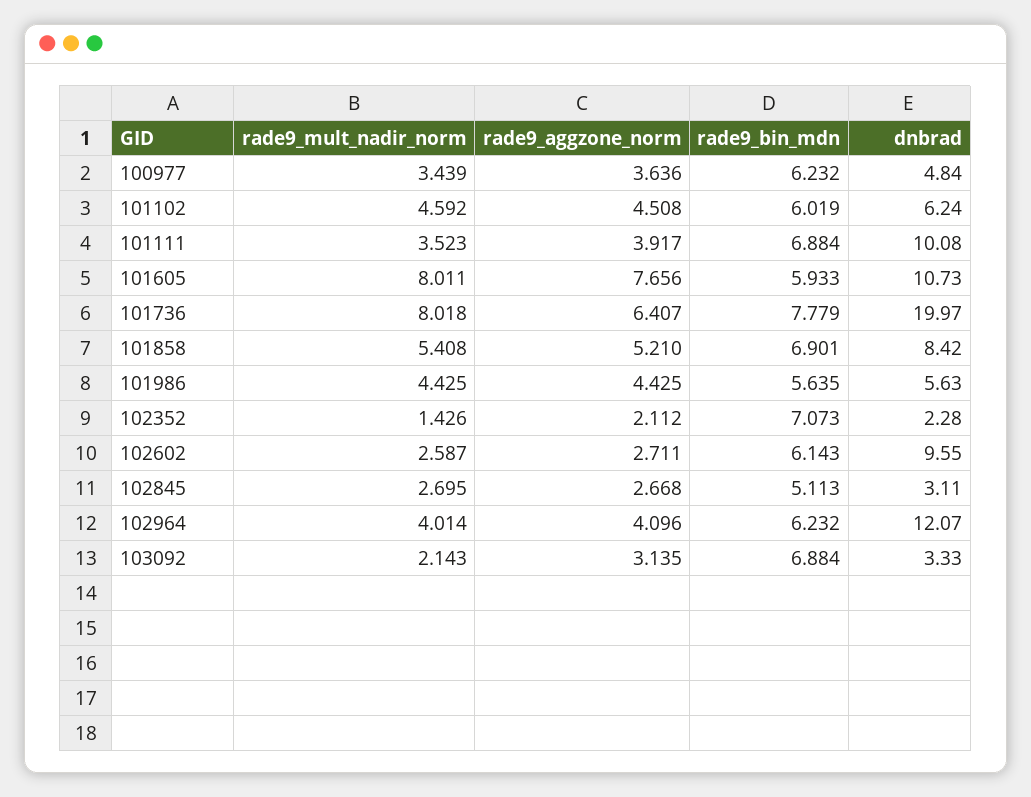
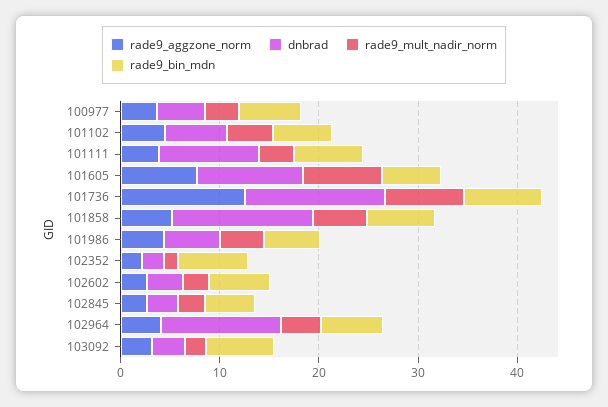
  {
    "rade9_mult_nadir_norm": {
      "100977": 3.439,
      "101102": 4.592,
      "101111": 3.523,
      "101605": 8.011,
      "101736": 8.018,
      "101858": 5.408,
      "101986": 4.425,
      "102352": 1.426,
      "102602": 2.587,
      "102845": 2.695,
      "102964": 4.014,
      "103092": 2.143
    },
    "rade9_aggzone_norm": {
      "100977": 3.636,
      "101102": 4.508,
      "101111": 3.917,
      "101605": 7.656,
-     "101736": 6.407,
+     "101736": 12,
      "101858": 5.21,
      "101986": 4.425,
      "102352": 2.112,
      "102602": 2.711,
      "102845": 2.668,
      "102964": 4.096,
      "103092": 3.135
    },
    "rade9_bin_mdn": {
      "100977": 6.232,
      "101102": 6.019,
      "101111": 6.884,
      "101605": 5.933,
      "101736": 7.779,
      "101858": 6.901,
      "101986": 5.635,
      "102352": 7.073,
      "102602": 6.143,
      "102845": 5.113,
      "102964": 6.232,
      "103092": 6.884
    },
    "dnbrad": {
      "100977": 4.84,
      "101102": 6.24,
      "101111": 10.08,
      "101605": 10.73,
-     "101736": 19.97,
+     "101736": 14,
-     "101858": 8.42,
+     "101858": 14,
      "101986": 5.63,
      "102352": 2.28,
-     "102602": 9.55,
+     "102602": 4,
      "102845": 3.11,
      "102964": 12.07,
      "103092": 3.33
    }
  }

